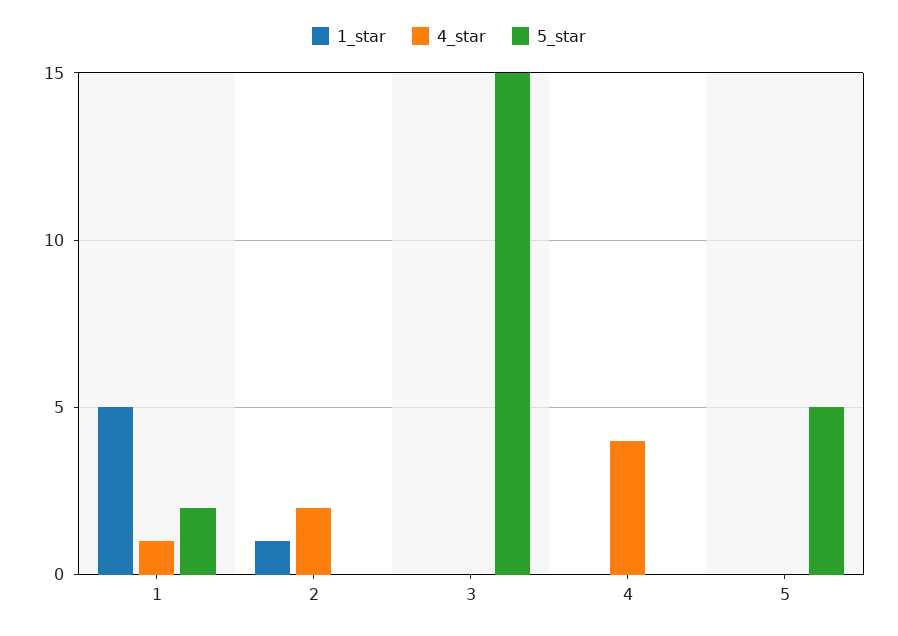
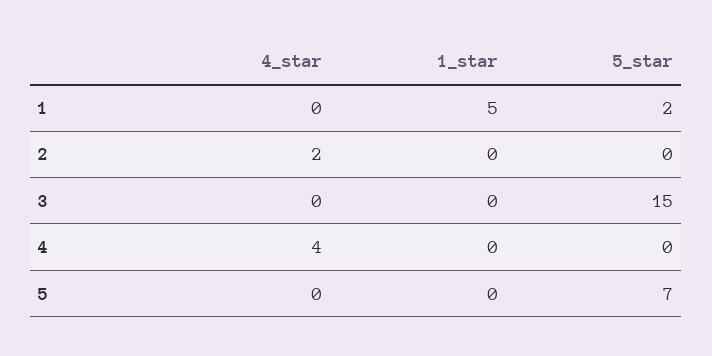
  {
    "1_star": {
      "1": 5,
-     "2": 1,
+     "2": 0,
      "3": 0,
      "4": 0,
      "5": 0
    },
    "4_star": {
-     "1": 1,
+     "1": 0,
      "2": 2,
      "3": 0,
      "4": 4,
      "5": 0
    },
    "5_star": {
      "1": 2,
      "2": 0,
      "3": 15,
      "4": 0,
-     "5": 5
+     "5": 7
    }
  }

